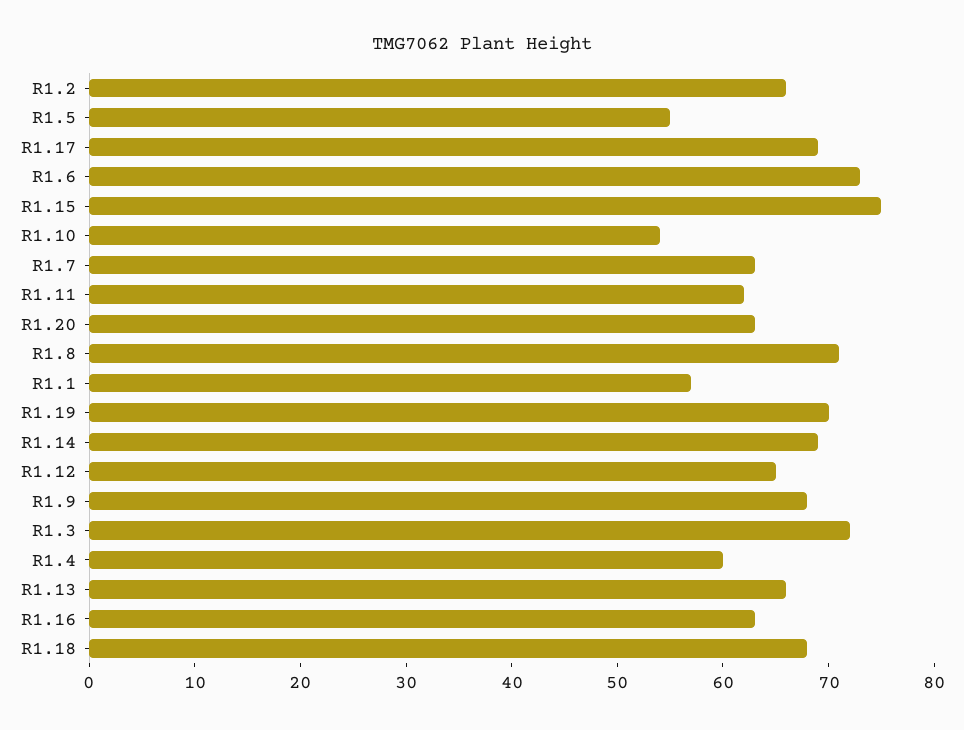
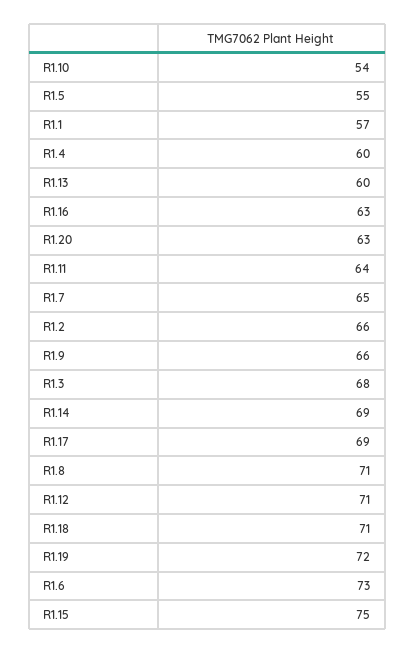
  {
    "R1.2": 66,
    "R1.5": 55,
    "R1.17": 69,
    "R1.6": 73,
    "R1.15": 75,
    "R1.10": 54,
-   "R1.7": 63,
+   "R1.7": 65,
-   "R1.11": 62,
+   "R1.11": 64,
    "R1.20": 63,
    "R1.8": 71,
    "R1.1": 57,
-   "R1.19": 70,
+   "R1.19": 72,
    "R1.14": 69,
-   "R1.12": 65,
+   "R1.12": 71,
-   "R1.9": 68,
+   "R1.9": 66,
-   "R1.3": 72,
+   "R1.3": 68,
    "R1.4": 60,
-   "R1.13": 66,
+   "R1.13": 60,
    "R1.16": 63,
-   "R1.18": 68
+   "R1.18": 71
  }

